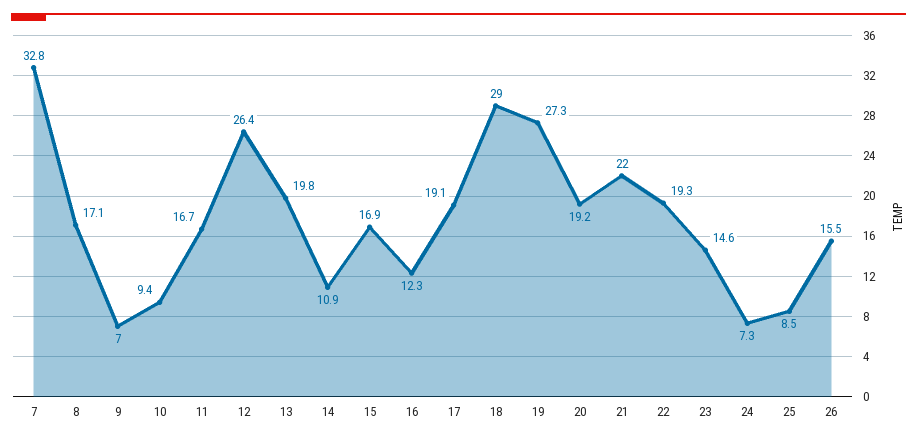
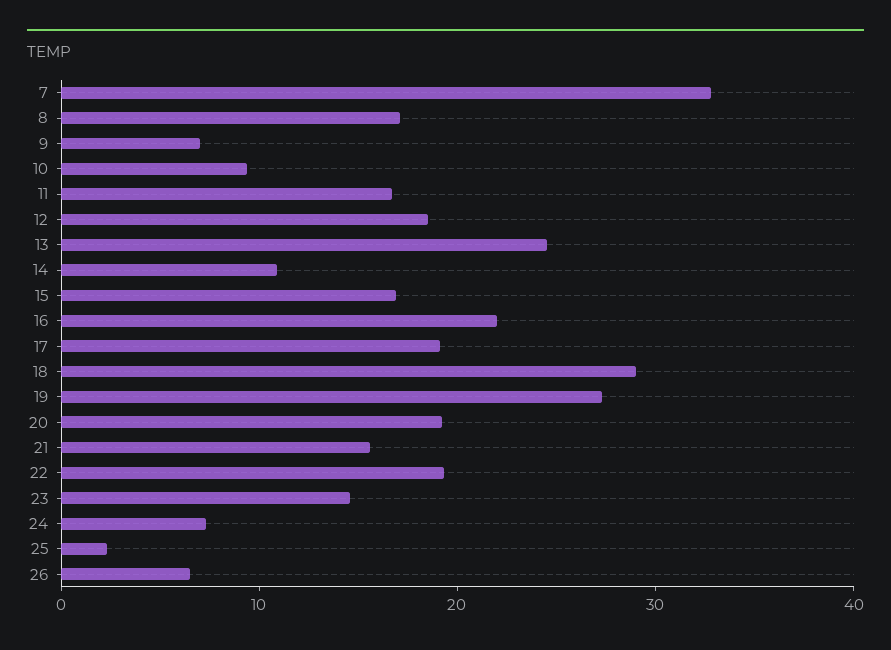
  {
    "7": 32.8,
    "8": 17.1,
    "9": 7,
    "10": 9.4,
    "11": 16.7,
-   "12": 26.4,
+   "12": 18,
-   "13": 19.8,
+   "13": 24,
    "14": 10.9,
    "15": 16.9,
-   "16": 12.3,
+   "16": 22,
    "17": 19.1,
    "18": 29,
    "19": 27.3,
    "20": 19.2,
-   "21": 22,
+   "21": 16,
    "22": 19.3,
    "23": 14.6,
    "24": 7.3,
-   "25": 8.5,
+   "25": 2,
-   "26": 15.5
+   "26": 6
  }

